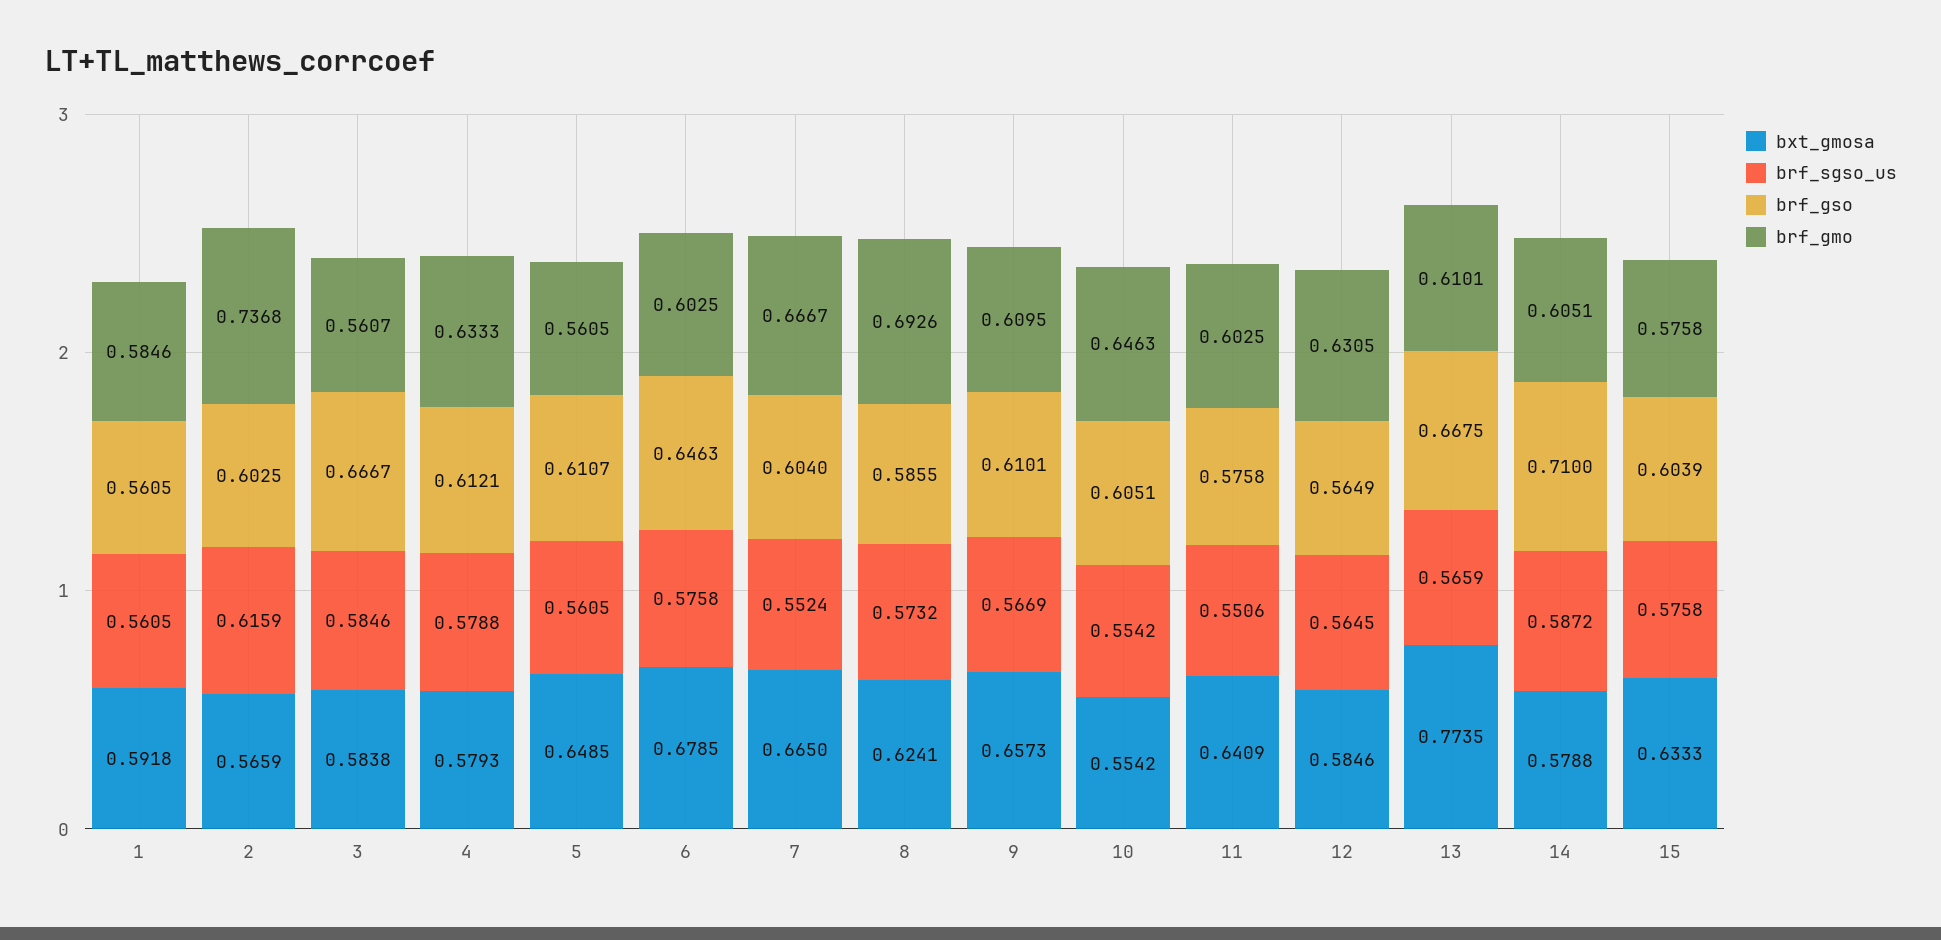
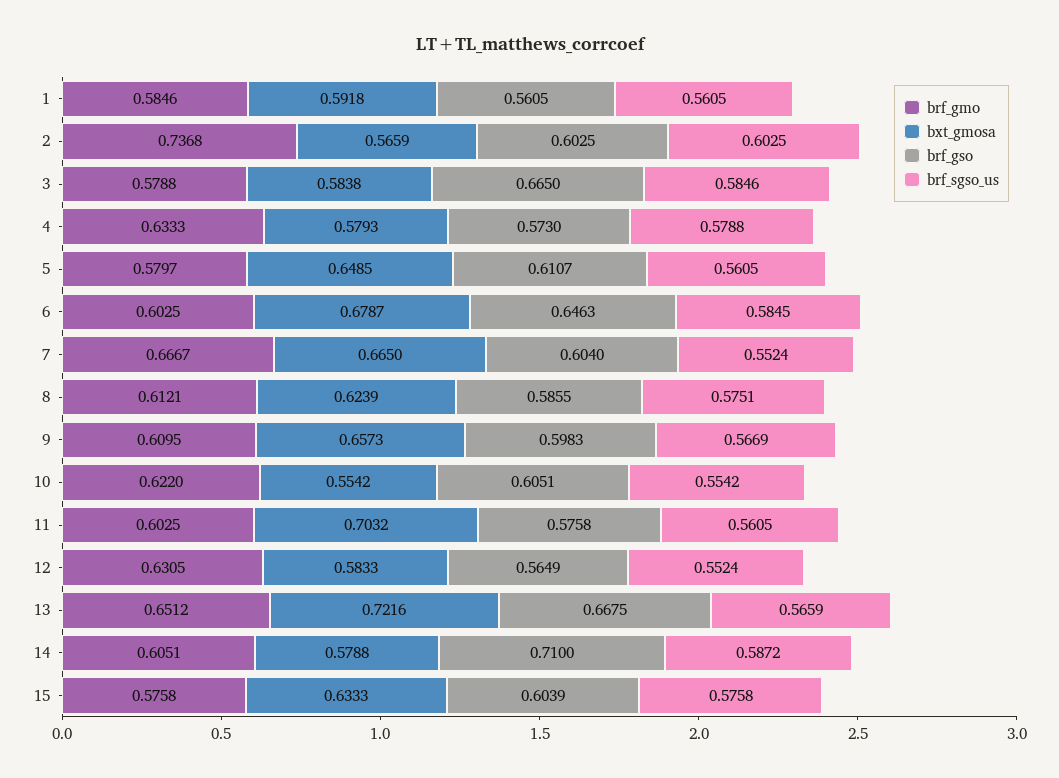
  {
    "bxt_gmosa": {
      "1": 0.5918,
      "2": 0.5659,
      "3": 0.5838,
      "4": 0.5793,
      "5": 0.6485,
-     "6": 0.6785,
+     "6": 0.6787,
      "7": 0.665,
-     "8": 0.6241,
+     "8": 0.6239,
      "9": 0.6573,
      "10": 0.5542,
-     "11": 0.6409,
+     "11": 0.7032,
-     "12": 0.5846,
+     "12": 0.5833,
-     "13": 0.7735,
+     "13": 0.7216,
      "14": 0.5788,
      "15": 0.6333
    },
    "brf_sgso_us": {
      "1": 0.5605,
-     "2": 0.6159,
+     "2": 0.6025,
      "3": 0.5846,
      "4": 0.5788,
      "5": 0.5605,
-     "6": 0.5758,
+     "6": 0.5845,
      "7": 0.5524,
-     "8": 0.5732,
+     "8": 0.5751,
      "9": 0.5669,
      "10": 0.5542,
-     "11": 0.5506,
+     "11": 0.5605,
-     "12": 0.5645,
+     "12": 0.5524,
      "13": 0.5659,
      "14": 0.5872,
      "15": 0.5758
    },
    "brf_gso": {
      "1": 0.5605,
      "2": 0.6025,
-     "3": 0.6667,
+     "3": 0.665,
-     "4": 0.6121,
+     "4": 0.573,
      "5": 0.6107,
      "6": 0.6463,
      "7": 0.604,
      "8": 0.5855,
-     "9": 0.6101,
+     "9": 0.5983,
      "10": 0.6051,
      "11": 0.5758,
      "12": 0.5649,
      "13": 0.6675,
      "14": 0.71,
      "15": 0.6039
    },
    "brf_gmo": {
      "1": 0.5846,
      "2": 0.7368,
-     "3": 0.5607,
+     "3": 0.5788,
      "4": 0.6333,
-     "5": 0.5605,
+     "5": 0.5797,
      "6": 0.6025,
      "7": 0.6667,
-     "8": 0.6926,
+     "8": 0.6121,
      "9": 0.6095,
-     "10": 0.6463,
+     "10": 0.622,
      "11": 0.6025,
      "12": 0.6305,
-     "13": 0.6101,
+     "13": 0.6512,
      "14": 0.6051,
      "15": 0.5758
    }
  }

